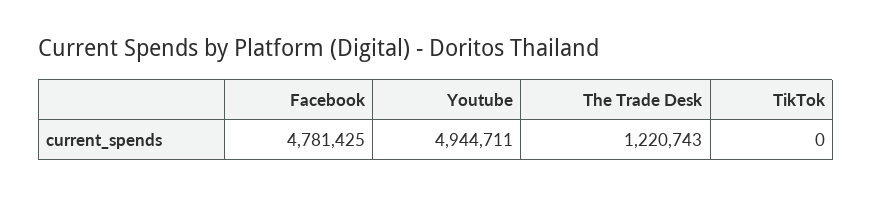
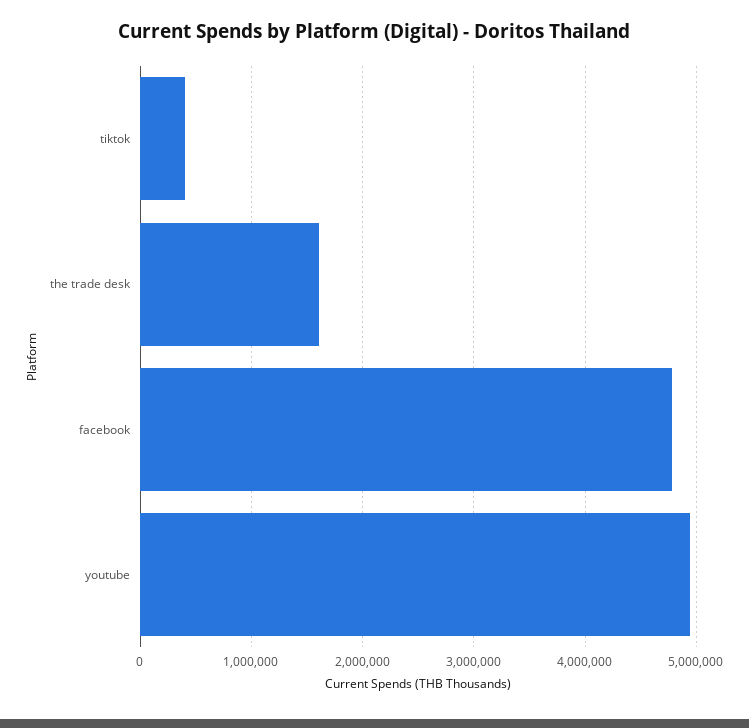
  {
    "Facebook": 4781425,
    "Youtube": 4944711,
-   "The Trade Desk": 1220743,
+   "The Trade Desk": 1600000,
-   "TikTok": 0
+   "TikTok": 400000
  }

